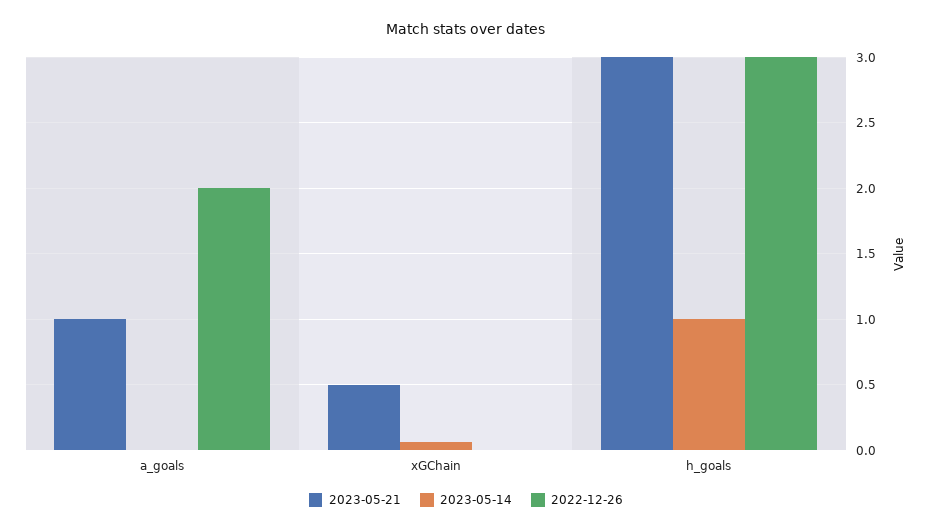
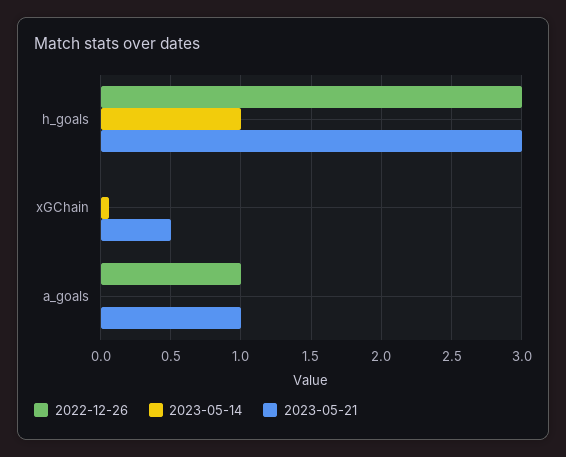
  {
    "2023-05-21": {
      "a_goals": 1,
      "xGChain": 0.5,
      "h_goals": 3
    },
    "2023-05-14": {
      "a_goals": 0,
      "xGChain": 0.05,
      "h_goals": 1
    },
    "2022-12-26": {
-     "a_goals": 2,
+     "a_goals": 1,
      "xGChain": 0,
      "h_goals": 3
    }
  }

